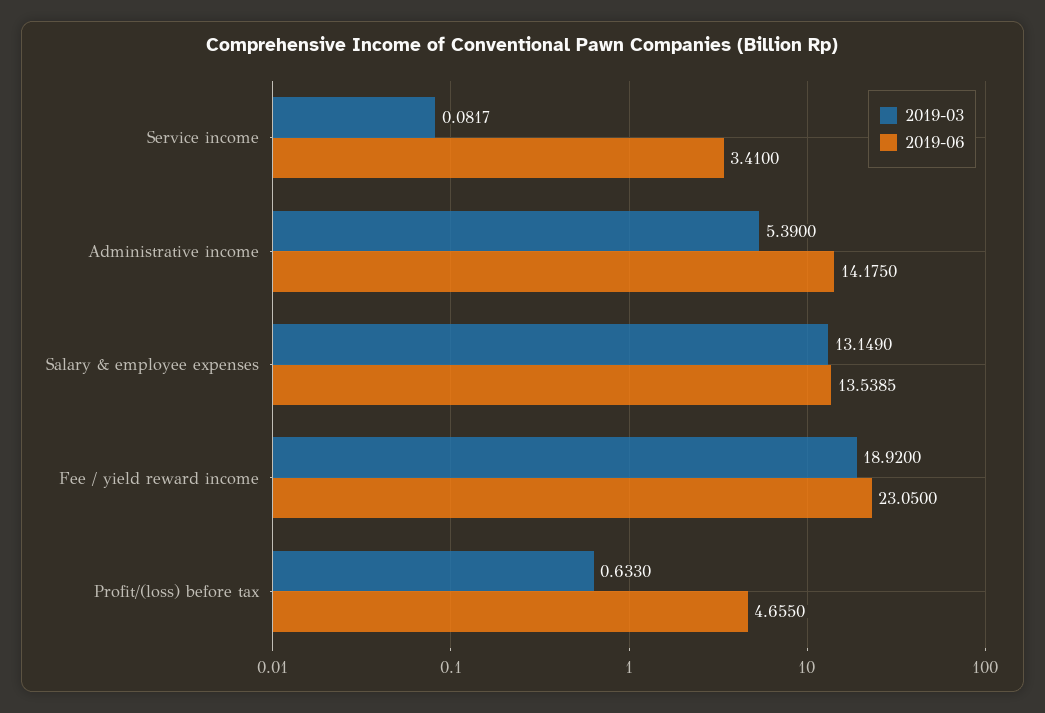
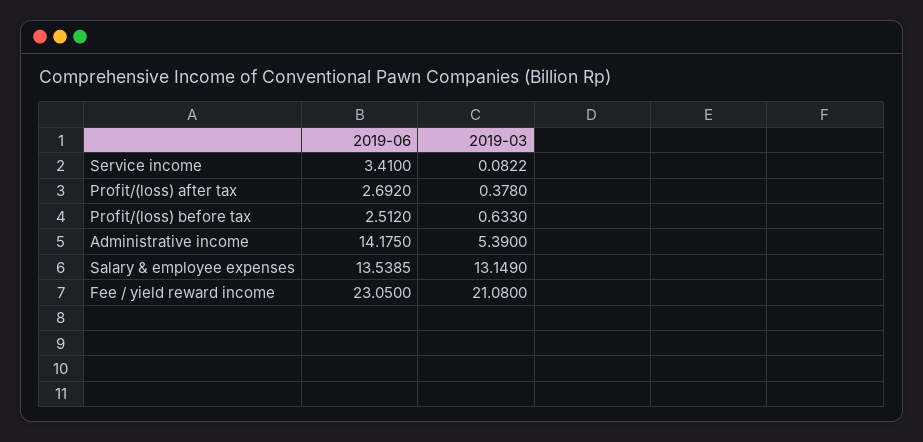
  {
    "2019-03": {
-     "Service income": 0.0817,
+     "Service income": 0.0822,
      "Administrative income": 5.39,
      "Salary & employee expenses": 13.149,
-     "Fee / yield reward income": 18.92,
+     "Fee / yield reward income": 21.08,
-     "Profit/(loss) before tax": 0.633
+     "Profit/(loss) before tax": 0.633,
+     "Profit/(loss) after tax": 0.378
    },
    "2019-06": {
      "Service income": 3.41,
      "Administrative income": 14.175,
      "Salary & employee expenses": 13.5385,
      "Fee / yield reward income": 23.05,
-     "Profit/(loss) before tax": 4.655
+     "Profit/(loss) before tax": 2.512,
+     "Profit/(loss) after tax": 2.692
    }
  }

